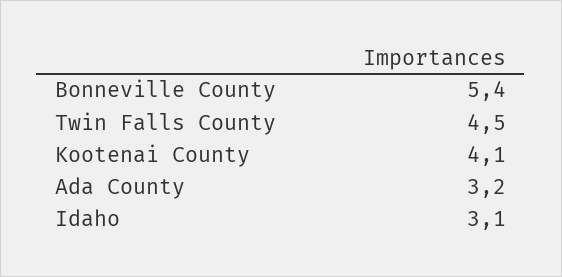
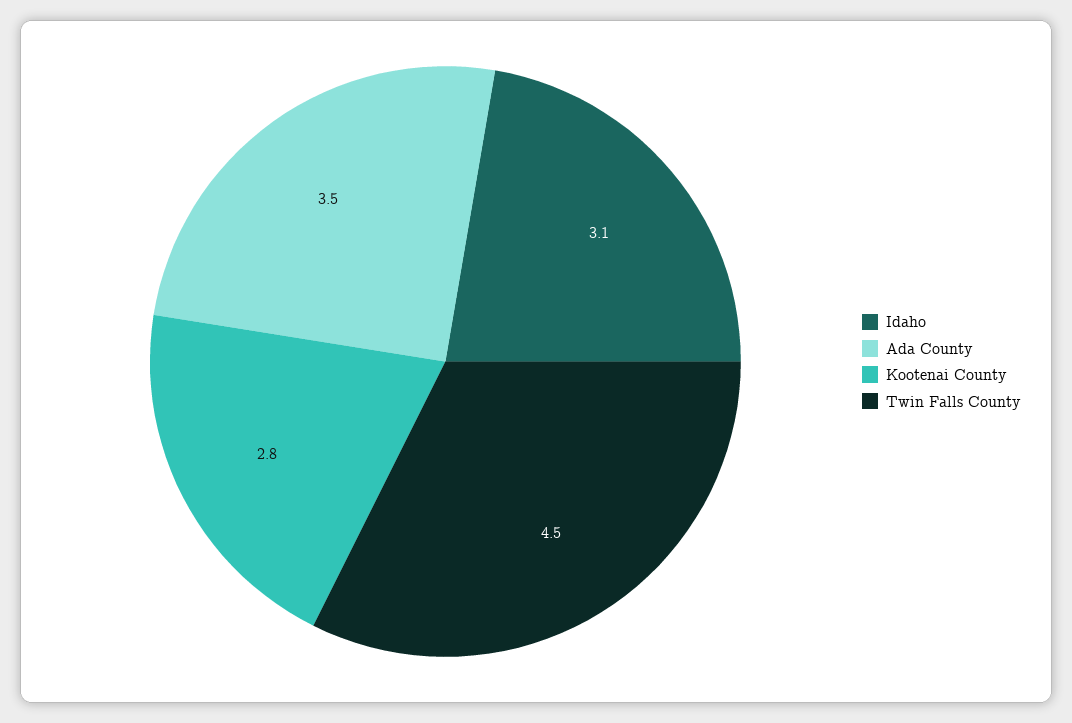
  {
-   "Bonneville County": 5.4,
    "Twin Falls County": 4.5,
-   "Kootenai County": 4.1,
+   "Kootenai County": 2.8,
-   "Ada County": 3.2,
+   "Ada County": 3.5,
    "Idaho": 3.1
  }

